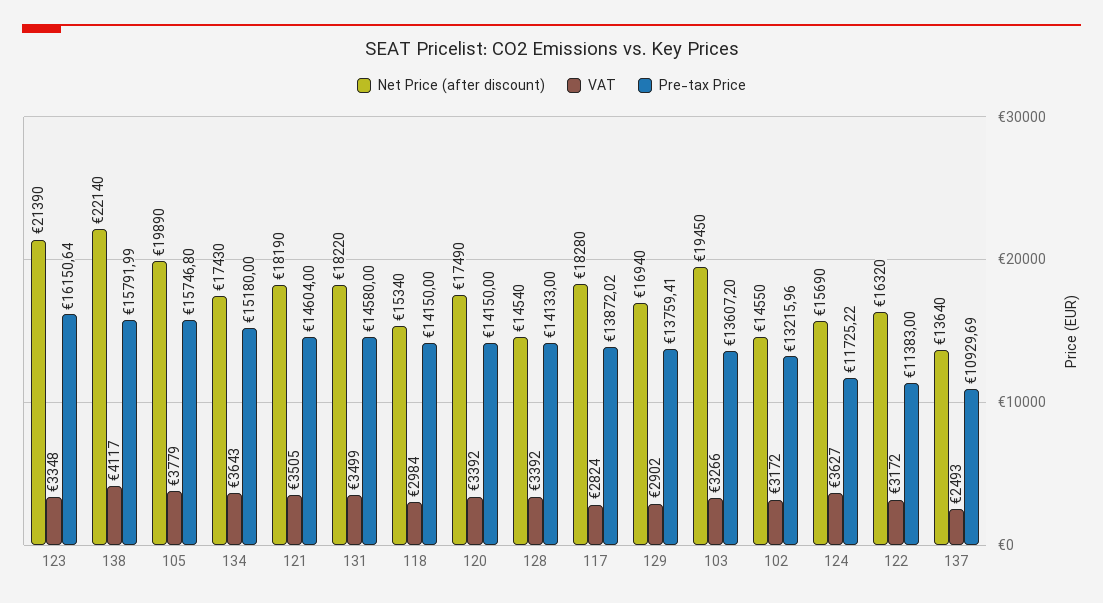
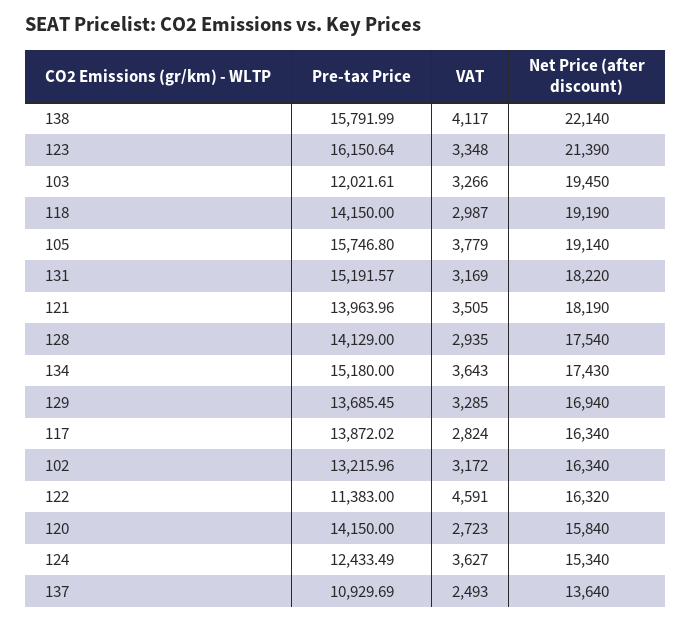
  {
    "Net Price (after discount)": {
      "123": 21390,
      "138": 22140,
-     "105": 19890,
+     "105": 19140,
      "134": 17430,
      "121": 18190,
      "131": 18220,
-     "118": 15340,
+     "118": 19190,
-     "120": 17490,
+     "120": 15840,
-     "128": 14540,
+     "128": 17540,
-     "117": 18280,
+     "117": 16340,
      "129": 16940,
      "103": 19450,
-     "102": 14550,
+     "102": 16340,
-     "124": 15690,
+     "124": 15340,
      "122": 16320,
      "137": 13640
    },
    "VAT": {
      "123": 3348,
      "138": 4117,
      "105": 3779,
      "134": 3643,
      "121": 3505,
-     "131": 3499,
+     "131": 3169,
-     "118": 2984,
+     "118": 2987,
-     "120": 3392,
+     "120": 2723,
-     "128": 3392,
+     "128": 2935,
      "117": 2824,
-     "129": 2902,
+     "129": 3285,
      "103": 3266,
      "102": 3172,
      "124": 3627,
-     "122": 3172,
+     "122": 4591,
      "137": 2493
    },
    "Pre-tax Price": {
      "123": 16150.64,
      "138": 15791.99,
      "105": 15746.8,
      "134": 15180,
-     "121": 14604,
+     "121": 13963.96,
-     "131": 14580,
+     "131": 15191.57,
      "118": 14150,
      "120": 14150,
-     "128": 14133,
+     "128": 14129,
      "117": 13872.02,
-     "129": 13759.41,
+     "129": 13685.45,
-     "103": 13607.2,
+     "103": 12021.61,
      "102": 13215.96,
-     "124": 11725.22,
+     "124": 12433.49,
      "122": 11383,
      "137": 10929.69
    }
  }

